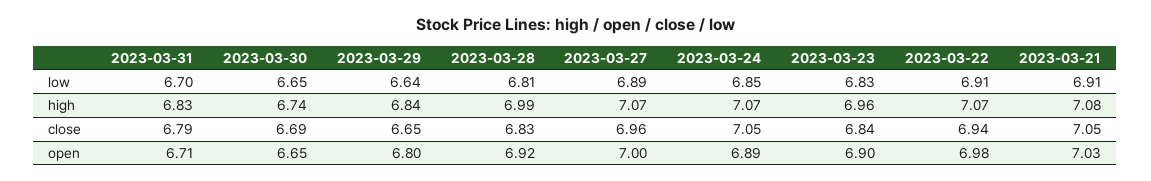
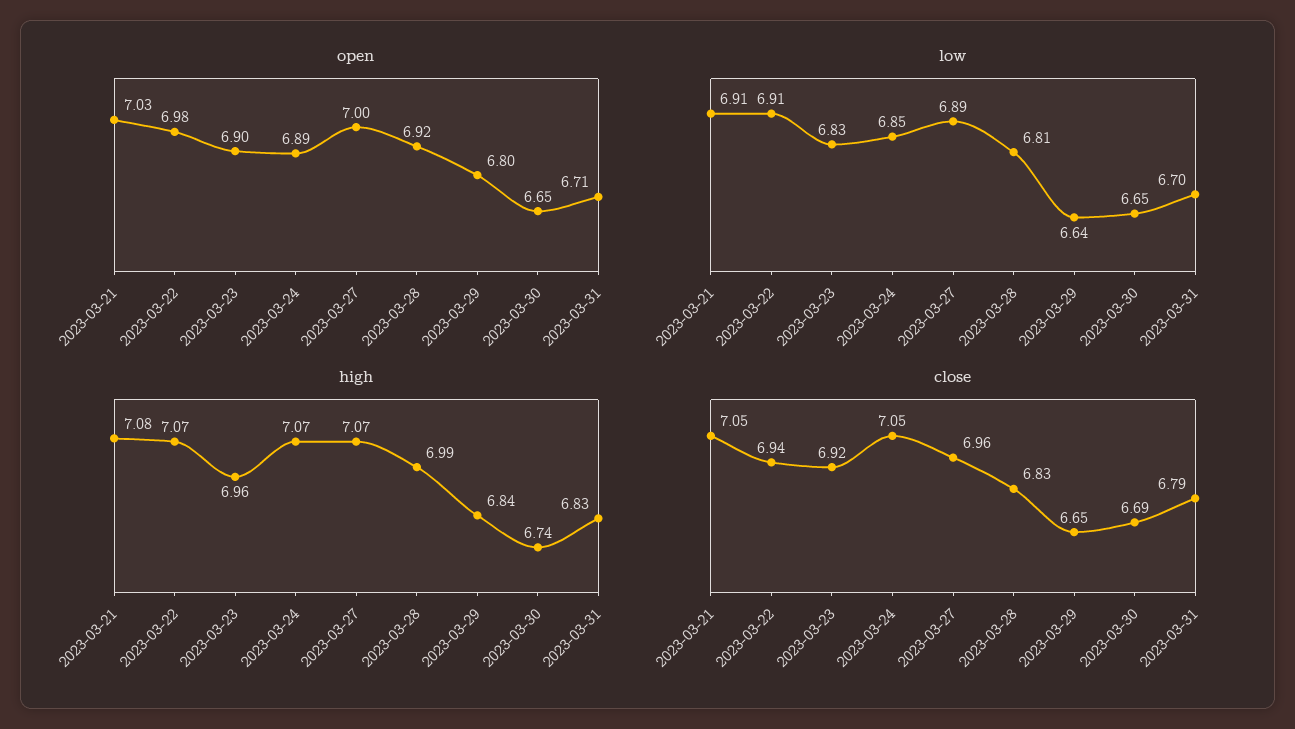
  {
    "low": {
      "2023-03-31": 6.7,
      "2023-03-30": 6.65,
      "2023-03-29": 6.64,
      "2023-03-28": 6.81,
      "2023-03-27": 6.89,
      "2023-03-24": 6.85,
      "2023-03-23": 6.83,
      "2023-03-22": 6.91,
      "2023-03-21": 6.91
    },
    "high": {
      "2023-03-31": 6.83,
      "2023-03-30": 6.74,
      "2023-03-29": 6.84,
      "2023-03-28": 6.99,
      "2023-03-27": 7.07,
      "2023-03-24": 7.07,
      "2023-03-23": 6.96,
      "2023-03-22": 7.07,
      "2023-03-21": 7.08
    },
    "close": {
      "2023-03-31": 6.79,
      "2023-03-30": 6.69,
      "2023-03-29": 6.65,
      "2023-03-28": 6.83,
      "2023-03-27": 6.96,
      "2023-03-24": 7.05,
-     "2023-03-23": 6.84,
+     "2023-03-23": 6.92,
      "2023-03-22": 6.94,
      "2023-03-21": 7.05
    },
    "open": {
      "2023-03-31": 6.71,
      "2023-03-30": 6.65,
      "2023-03-29": 6.8,
      "2023-03-28": 6.92,
      "2023-03-27": 7,
      "2023-03-24": 6.89,
      "2023-03-23": 6.9,
      "2023-03-22": 6.98,
      "2023-03-21": 7.03
    }
  }

